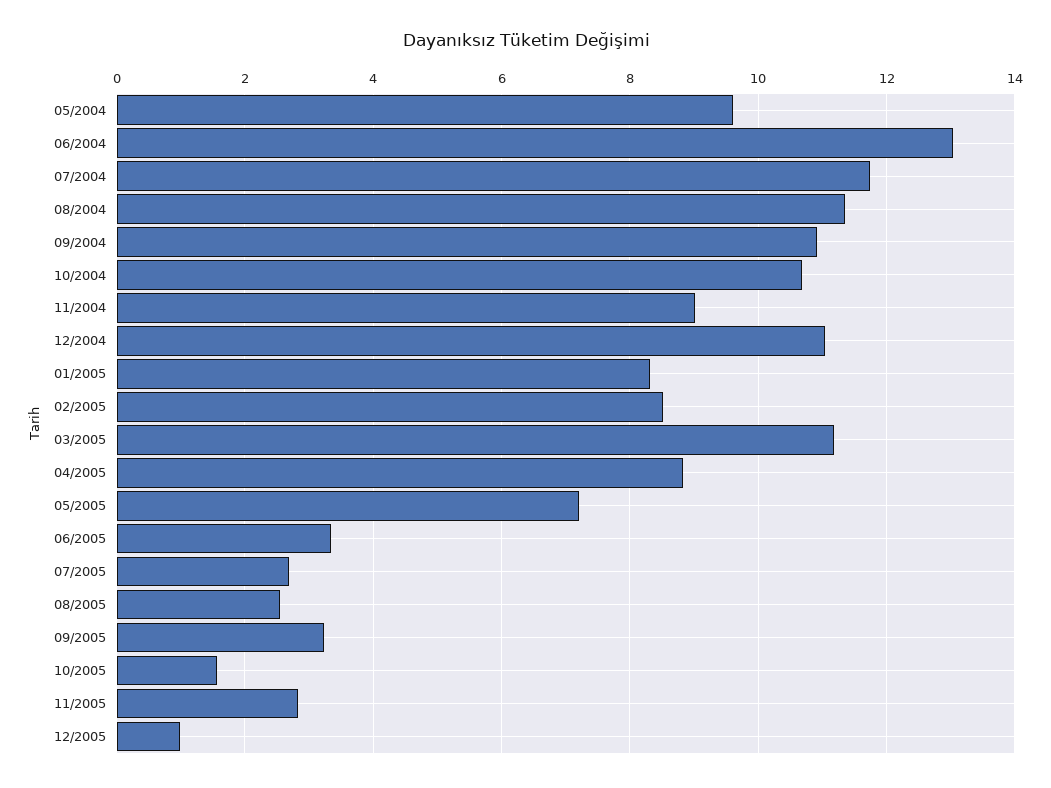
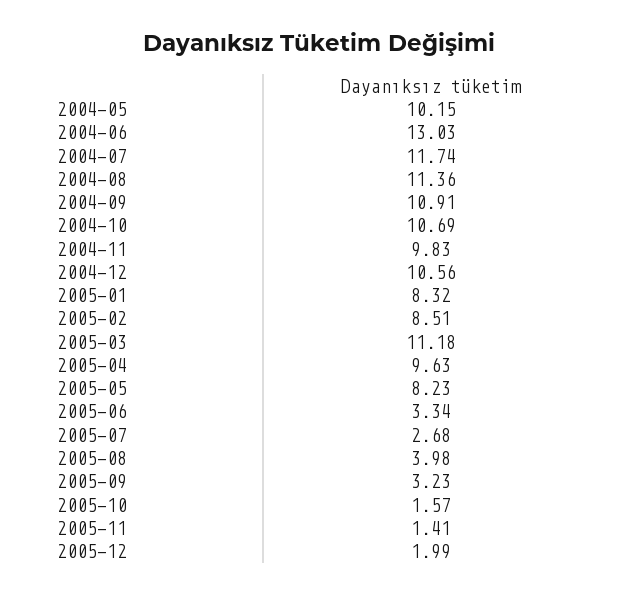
  {
-   "05/2004": 9.6,
+   "05/2004": 10.15,
    "06/2004": 13.03,
    "07/2004": 11.74,
    "08/2004": 11.36,
    "09/2004": 10.91,
    "10/2004": 10.69,
-   "11/2004": 9,
+   "11/2004": 9.83,
-   "12/2004": 11,
+   "12/2004": 10.56,
    "01/2005": 8.32,
    "02/2005": 8.51,
    "03/2005": 11.18,
-   "04/2005": 8.8,
+   "04/2005": 9.63,
-   "05/2005": 7.2,
+   "05/2005": 8.23,
    "06/2005": 3.34,
    "07/2005": 2.68,
-   "08/2005": 2.6,
+   "08/2005": 3.98,
    "09/2005": 3.23,
    "10/2005": 1.57,
-   "11/2005": 2.8,
+   "11/2005": 1.41,
-   "12/2005": 1
+   "12/2005": 1.99
  }

